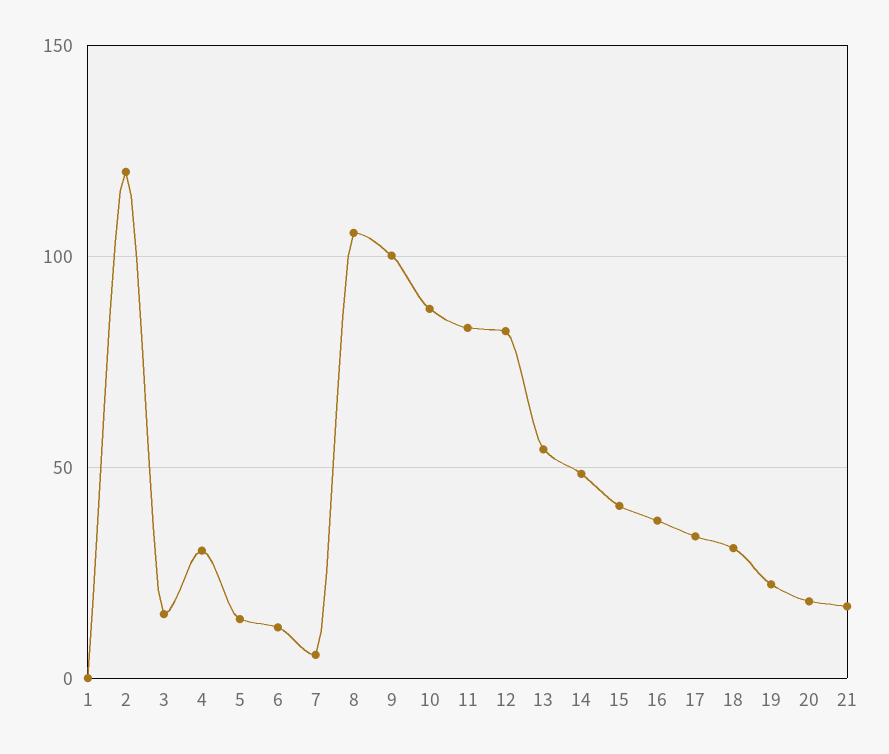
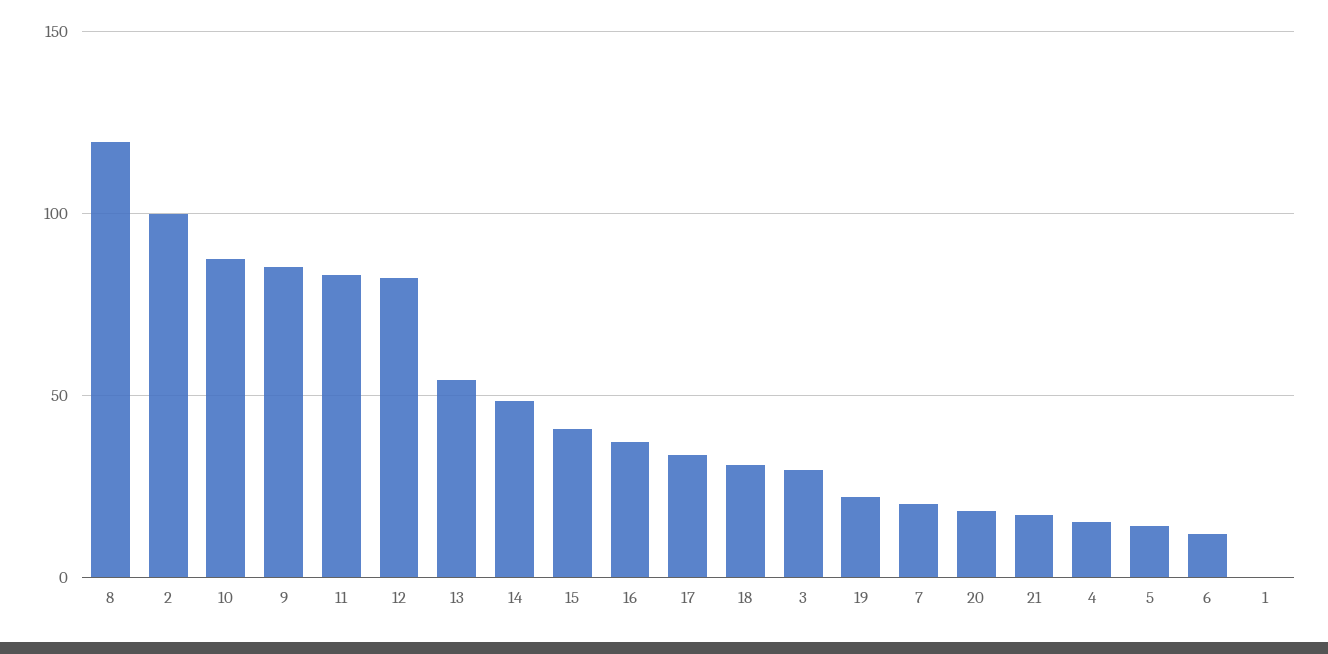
  {
    "1": 0,
-   "2": 120,
+   "2": 100,
-   "3": 15,
+   "3": 30,
-   "4": 30,
+   "4": 15,
    "5": 15,
    "6": 10,
-   "7": 5,
+   "7": 20,
-   "8": 105,
+   "8": 120,
-   "9": 100,
+   "9": 85,
    "10": 90,
    "11": 85,
    "12": 80,
    "13": 55,
    "14": 50,
    "15": 40,
    "16": 35,
    "17": 35,
    "18": 30,
    "19": 20,
    "20": 20,
    "21": 15
  }

